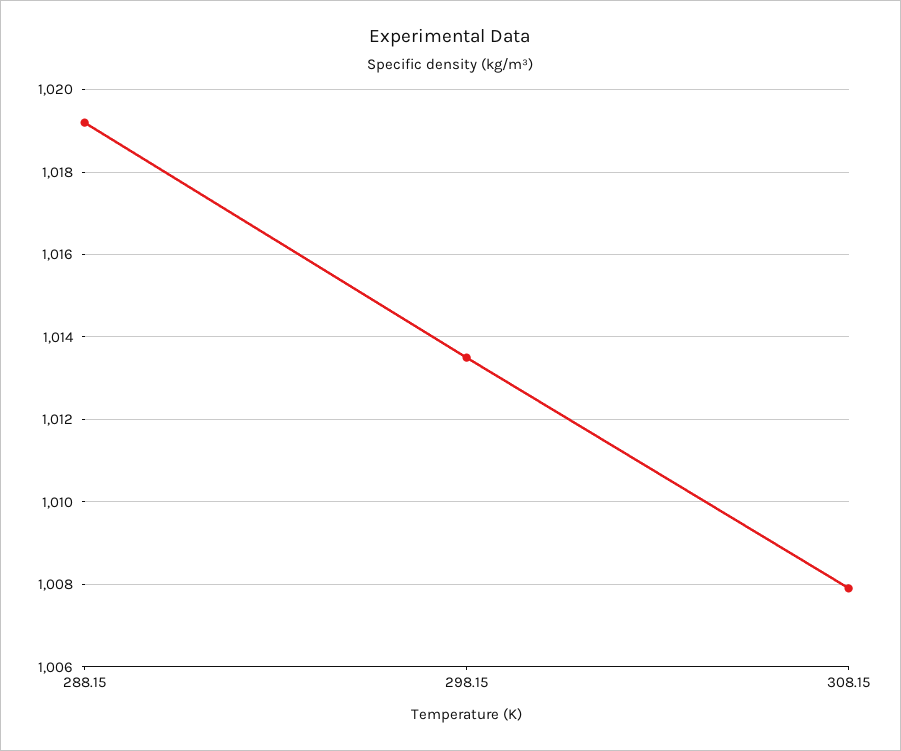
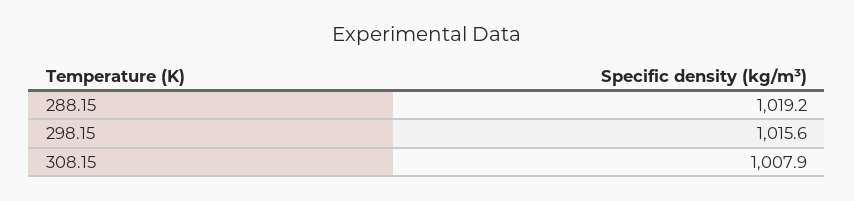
  {
    "288.15": 1019.2,
-   "298.15": 1013.5,
+   "298.15": 1015.6,
    "308.15": 1007.9
  }

